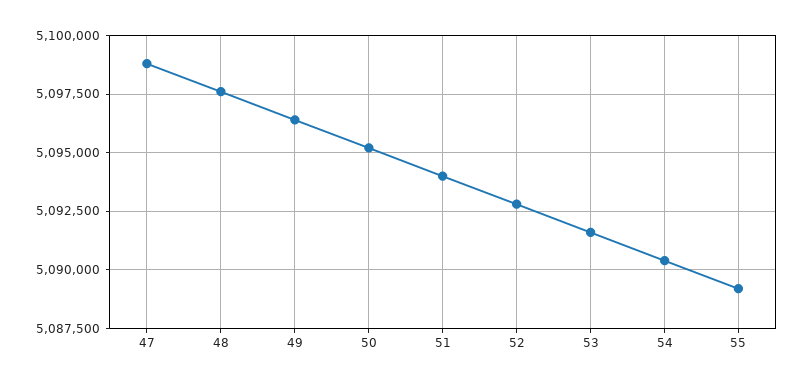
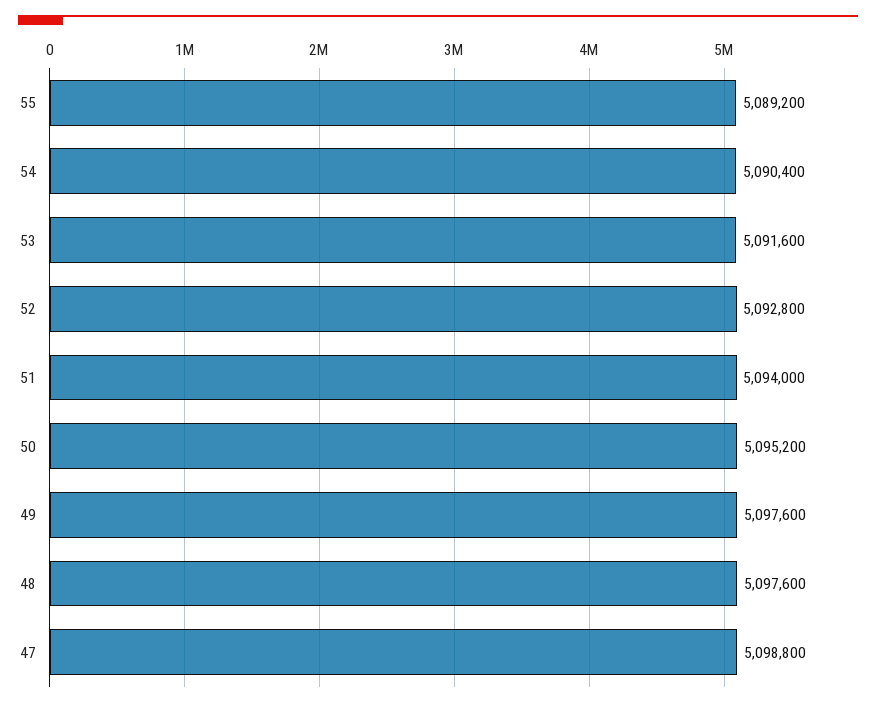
  {
    "47": 5098800,
    "48": 5097600,
-   "49": 5096500,
+   "49": 5097600,
    "50": 5095200,
    "51": 5094000,
    "52": 5092800,
    "53": 5091600,
    "54": 5090400,
    "55": 5089200
  }

